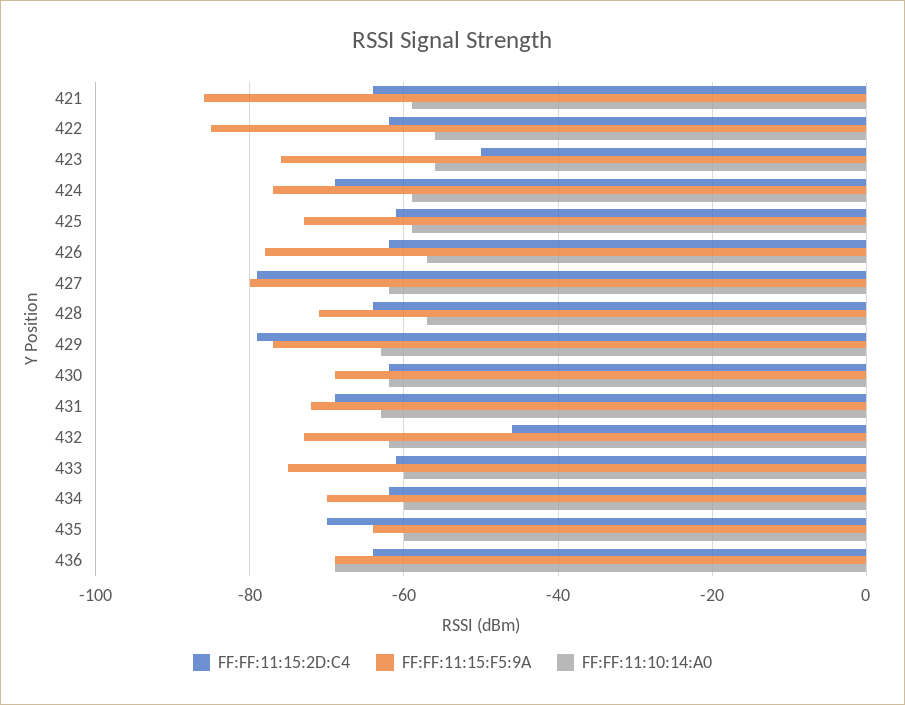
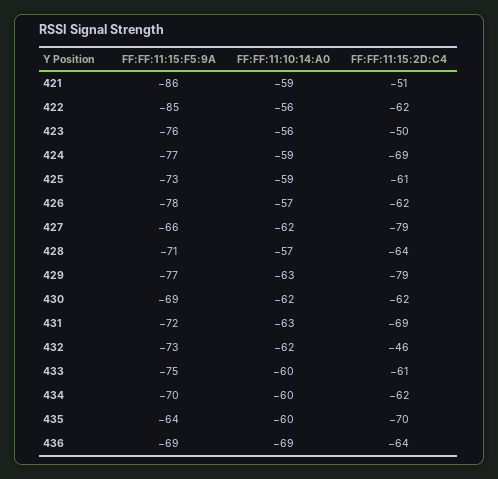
  {
    "FF:FF:11:15:2D:C4": {
-     "421": -65,
+     "421": -51,
      "422": -62,
      "423": -50,
      "424": -69,
      "425": -61,
      "426": -62,
      "427": -79,
      "428": -64,
      "429": -79,
      "430": -62,
      "431": -69,
      "432": -46,
      "433": -61,
      "434": -62,
      "435": -70,
      "436": -64
    },
    "FF:FF:11:15:F5:9A": {
      "421": -86,
      "422": -85,
      "423": -76,
      "424": -77,
      "425": -73,
      "426": -78,
-     "427": -80,
+     "427": -66,
      "428": -71,
      "429": -77,
      "430": -69,
      "431": -72,
      "432": -73,
      "433": -75,
      "434": -70,
      "435": -64,
      "436": -69
    },
    "FF:FF:11:10:14:A0": {
      "421": -59,
      "422": -56,
      "423": -56,
      "424": -59,
      "425": -59,
      "426": -57,
      "427": -62,
      "428": -57,
      "429": -63,
      "430": -62,
      "431": -63,
      "432": -62,
      "433": -60,
      "434": -60,
      "435": -60,
      "436": -69
    }
  }

